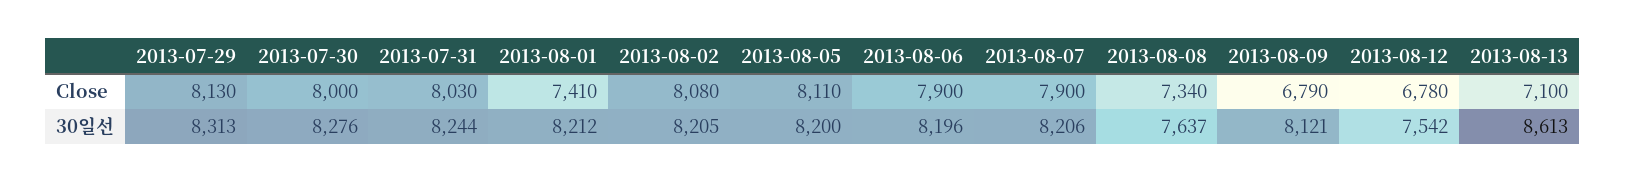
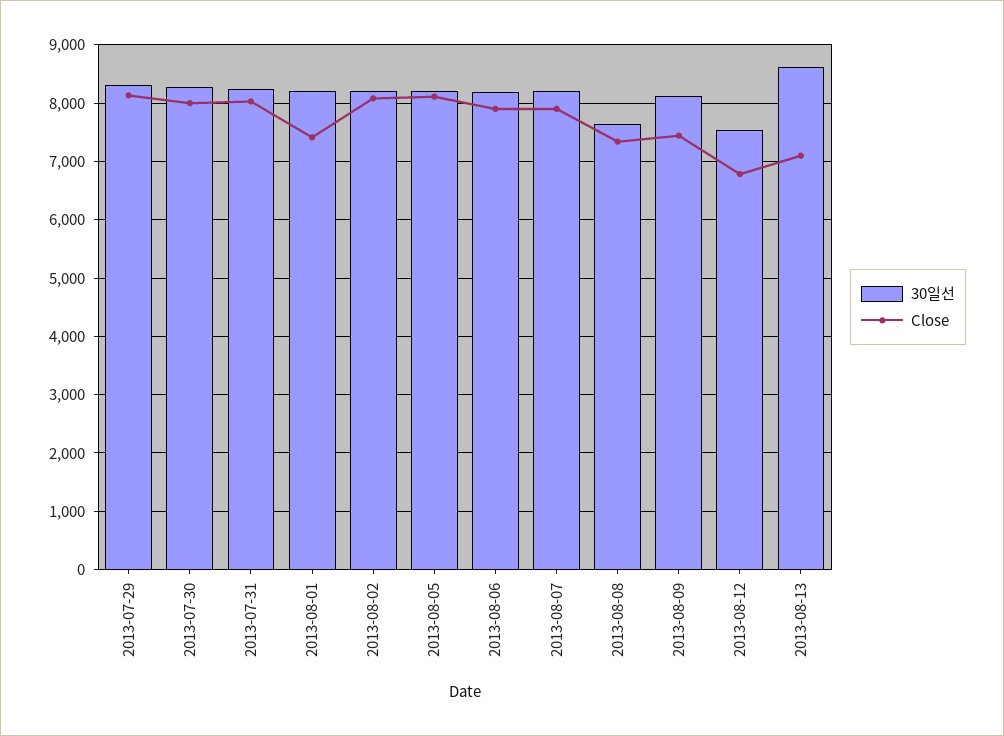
  {
    "Close": {
      "2013-07-29": 8130,
      "2013-07-30": 8000,
      "2013-07-31": 8030,
      "2013-08-01": 7410,
      "2013-08-02": 8080,
      "2013-08-05": 8110,
      "2013-08-06": 7900,
      "2013-08-07": 7900,
      "2013-08-08": 7340,
-     "2013-08-09": 6790,
+     "2013-08-09": 7400,
      "2013-08-12": 6780,
      "2013-08-13": 7100
    },
    "30일선": {
      "2013-07-29": 8313,
      "2013-07-30": 8276,
      "2013-07-31": 8244,
      "2013-08-01": 8212,
      "2013-08-02": 8205,
      "2013-08-05": 8200,
      "2013-08-06": 8196,
      "2013-08-07": 8206,
      "2013-08-08": 7637,
      "2013-08-09": 8121,
      "2013-08-12": 7542,
      "2013-08-13": 8613
    }
  }

